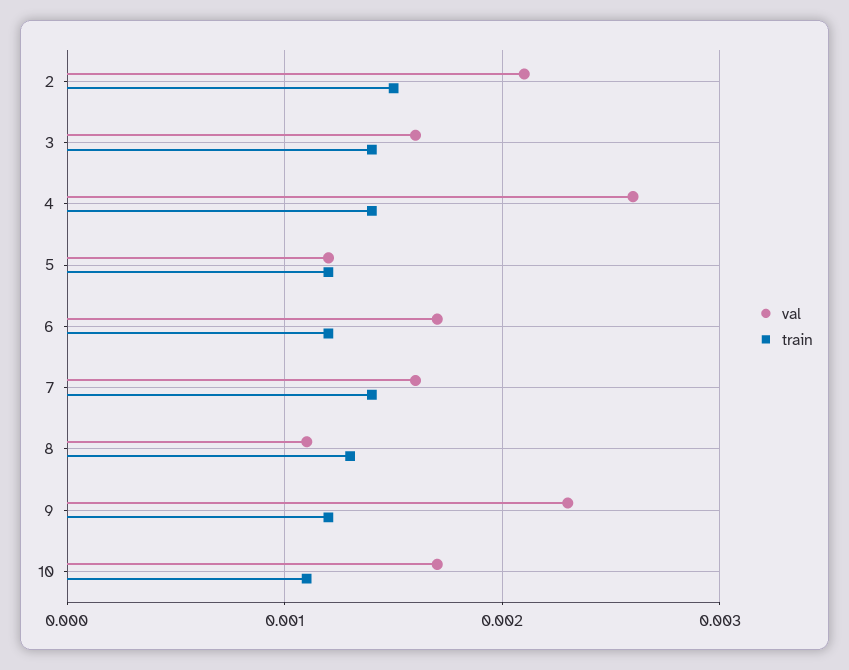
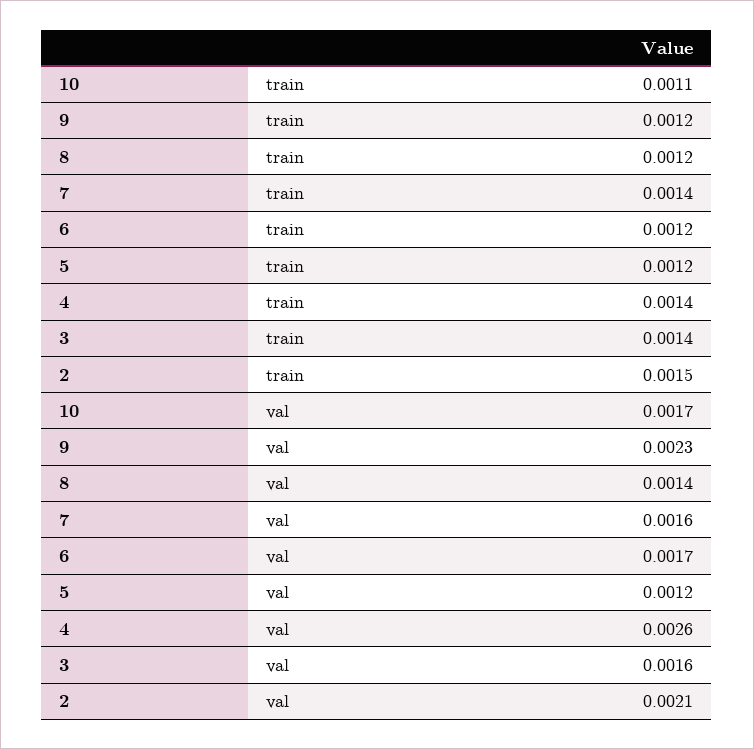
  {
    "val": {
      "2": 0.0021,
      "3": 0.0016,
      "4": 0.0026,
      "5": 0.0012,
      "6": 0.0017,
      "7": 0.0016,
-     "8": 0.0011,
+     "8": 0.0014,
      "9": 0.0023,
      "10": 0.0017
    },
    "train": {
      "2": 0.0015,
      "3": 0.0014,
      "4": 0.0014,
      "5": 0.0012,
      "6": 0.0012,
      "7": 0.0014,
-     "8": 0.0013,
+     "8": 0.0012,
      "9": 0.0012,
      "10": 0.0011
    }
  }

